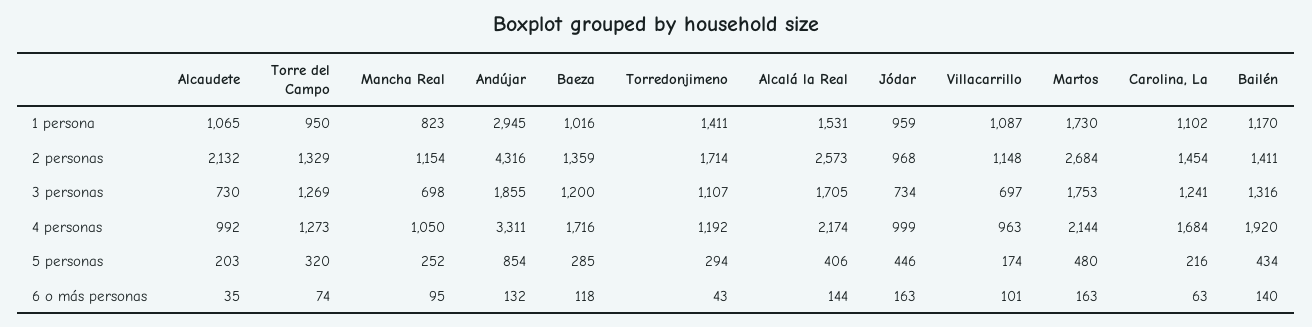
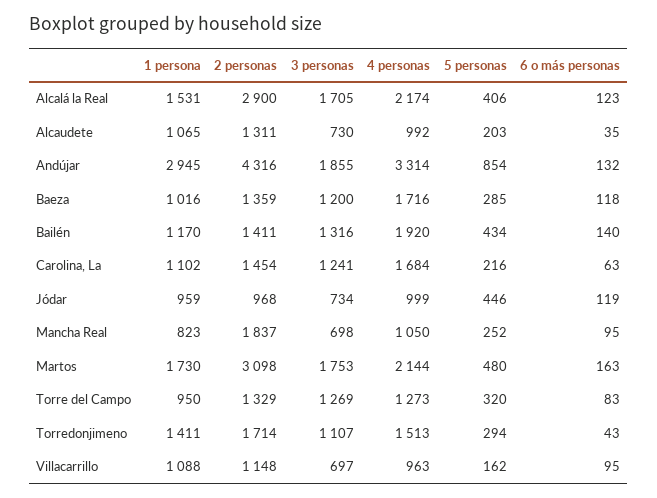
  {
    "Alcaudete": {
      "1 persona": 1065,
-     "2 personas": 2132,
+     "2 personas": 1311,
      "3 personas": 730,
      "4 personas": 992,
      "5 personas": 203,
      "6 o más personas": 35
    },
    "Torre del Campo": {
      "1 persona": 950,
      "2 personas": 1329,
      "3 personas": 1269,
      "4 personas": 1273,
      "5 personas": 320,
-     "6 o más personas": 74
+     "6 o más personas": 83
    },
    "Mancha Real": {
      "1 persona": 823,
-     "2 personas": 1154,
+     "2 personas": 1837,
      "3 personas": 698,
      "4 personas": 1050,
      "5 personas": 252,
      "6 o más personas": 95
    },
    "Andújar": {
      "1 persona": 2945,
      "2 personas": 4316,
      "3 personas": 1855,
-     "4 personas": 3311,
+     "4 personas": 3314,
      "5 personas": 854,
      "6 o más personas": 132
    },
    "Baeza": {
      "1 persona": 1016,
      "2 personas": 1359,
      "3 personas": 1200,
      "4 personas": 1716,
      "5 personas": 285,
      "6 o más personas": 118
    },
    "Torredonjimeno": {
      "1 persona": 1411,
      "2 personas": 1714,
      "3 personas": 1107,
-     "4 personas": 1192,
+     "4 personas": 1513,
      "5 personas": 294,
      "6 o más personas": 43
    },
    "Alcalá la Real": {
      "1 persona": 1531,
-     "2 personas": 2573,
+     "2 personas": 2900,
      "3 personas": 1705,
      "4 personas": 2174,
      "5 personas": 406,
-     "6 o más personas": 144
+     "6 o más personas": 123
    },
    "Jódar": {
      "1 persona": 959,
      "2 personas": 968,
      "3 personas": 734,
      "4 personas": 999,
      "5 personas": 446,
-     "6 o más personas": 163
+     "6 o más personas": 119
    },
    "Villacarrillo": {
-     "1 persona": 1087,
+     "1 persona": 1088,
      "2 personas": 1148,
      "3 personas": 697,
      "4 personas": 963,
-     "5 personas": 174,
+     "5 personas": 162,
-     "6 o más personas": 101
+     "6 o más personas": 95
    },
    "Martos": {
      "1 persona": 1730,
-     "2 personas": 2684,
+     "2 personas": 3098,
      "3 personas": 1753,
      "4 personas": 2144,
      "5 personas": 480,
      "6 o más personas": 163
    },
    "Carolina, La": {
      "1 persona": 1102,
      "2 personas": 1454,
      "3 personas": 1241,
      "4 personas": 1684,
      "5 personas": 216,
      "6 o más personas": 63
    },
    "Bailén": {
      "1 persona": 1170,
      "2 personas": 1411,
      "3 personas": 1316,
      "4 personas": 1920,
      "5 personas": 434,
      "6 o más personas": 140
    }
  }

